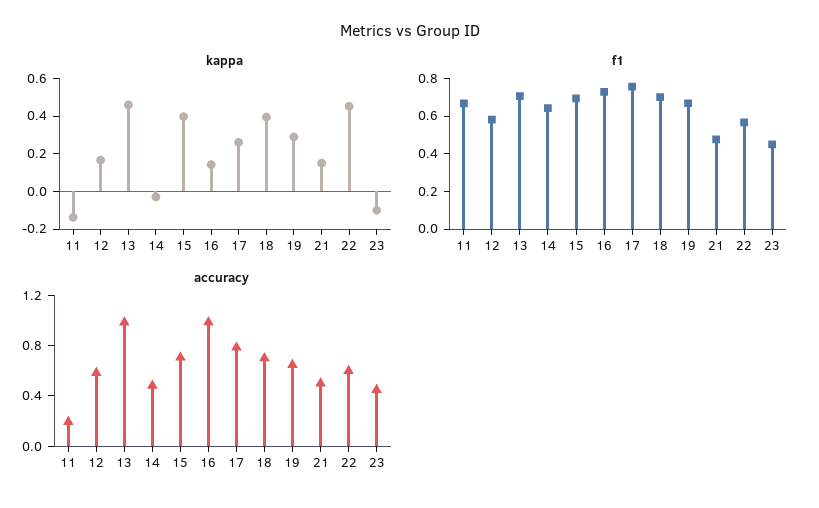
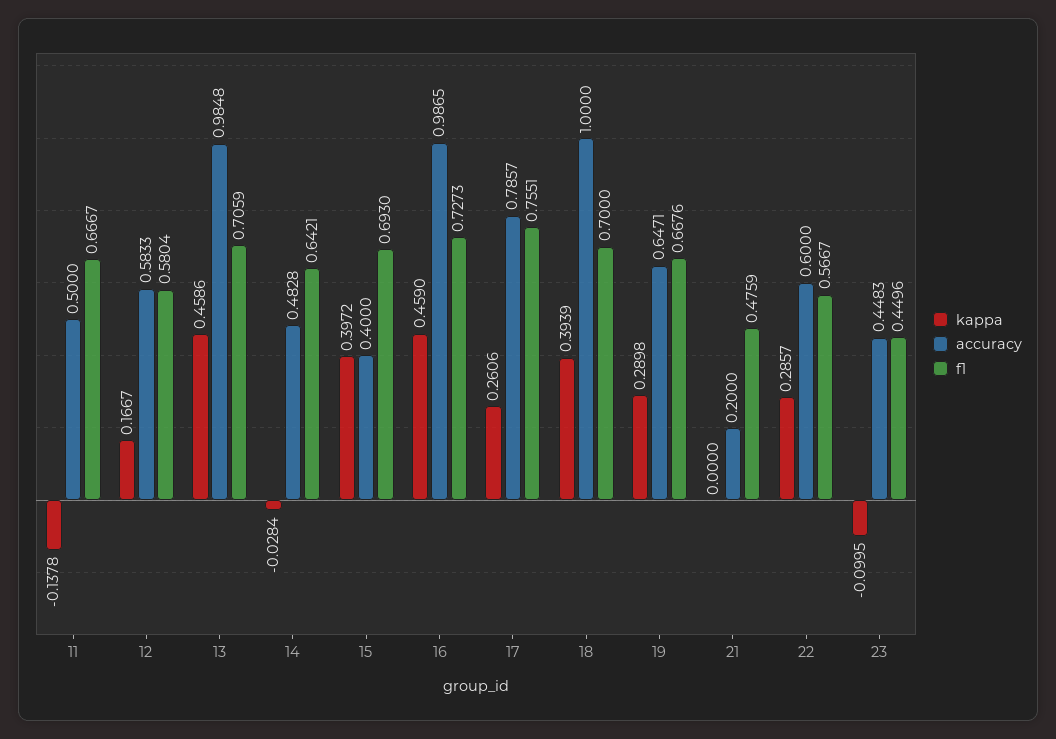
  {
    "kappa": {
      "11": -0.1378,
      "12": 0.1667,
      "13": 0.4586,
      "14": -0.0284,
      "15": 0.3972,
-     "16": 0.15,
+     "16": 0.459,
      "17": 0.2606,
      "18": 0.3939,
      "19": 0.2898,
-     "21": 0.15,
+     "21": 0,
-     "22": 0.45,
+     "22": 0.2857,
      "23": -0.0995
    },
    "f1": {
      "11": 0.6667,
      "12": 0.5804,
      "13": 0.7059,
      "14": 0.6421,
      "15": 0.693,
      "16": 0.7273,
      "17": 0.7551,
      "18": 0.7,
      "19": 0.6676,
      "21": 0.4759,
      "22": 0.5667,
      "23": 0.4496
    },
    "accuracy": {
-     "11": 0.2,
+     "11": 0.5,
      "12": 0.5833,
      "13": 0.9848,
      "14": 0.4828,
-     "15": 0.7,
+     "15": 0.4,
      "16": 0.9865,
      "17": 0.7857,
-     "18": 0.7,
+     "18": 1,
      "19": 0.6471,
-     "21": 0.5,
+     "21": 0.2,
      "22": 0.6,
      "23": 0.4483
    }
  }

